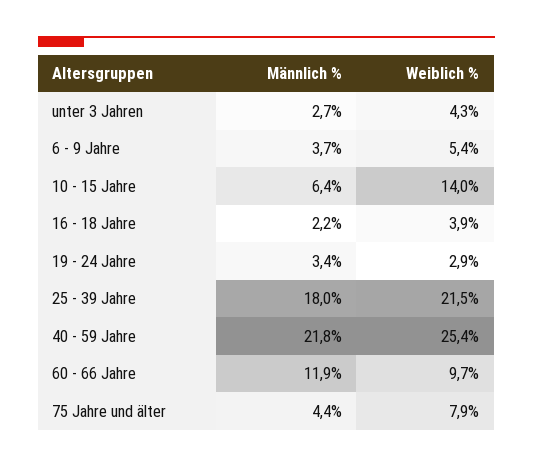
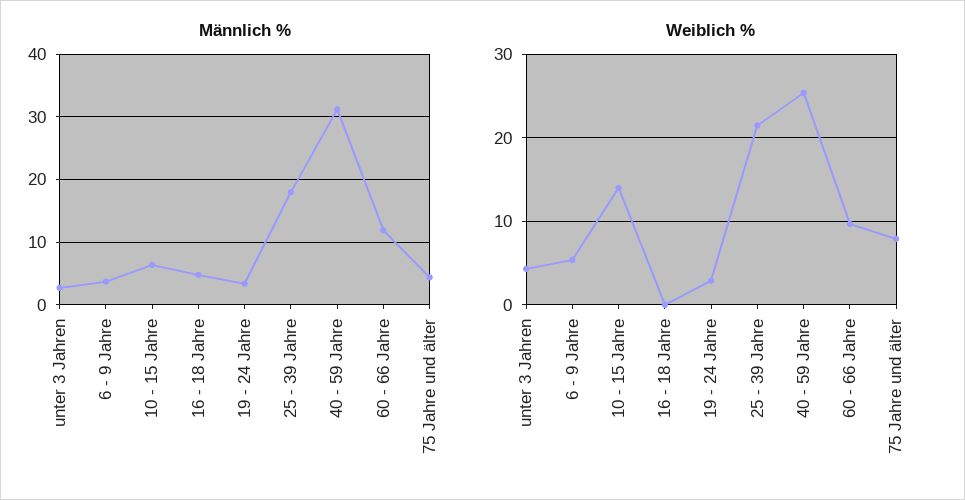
  {
    "Männlich %": {
      "unter 3 Jahren": 2.7,
      "6 - 9 Jahre": 3.7,
      "10 - 15 Jahre": 6.4,
-     "16 - 18 Jahre": 2.2,
+     "16 - 18 Jahre": 5,
      "19 - 24 Jahre": 3.4,
      "25 - 39 Jahre": 18,
-     "40 - 59 Jahre": 21.8,
+     "40 - 59 Jahre": 31,
      "60 - 66 Jahre": 11.9,
      "75 Jahre und älter": 4.4
    },
    "Weiblich %": {
      "unter 3 Jahren": 4.3,
      "6 - 9 Jahre": 5.4,
      "10 - 15 Jahre": 14,
-     "16 - 18 Jahre": 3.9,
+     "16 - 18 Jahre": 0,
      "19 - 24 Jahre": 2.9,
      "25 - 39 Jahre": 21.5,
      "40 - 59 Jahre": 25.4,
      "60 - 66 Jahre": 9.7,
      "75 Jahre und älter": 7.9
    }
  }

